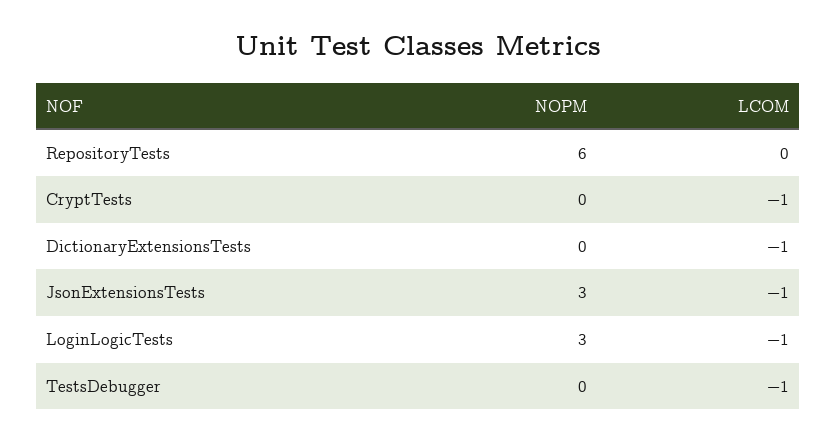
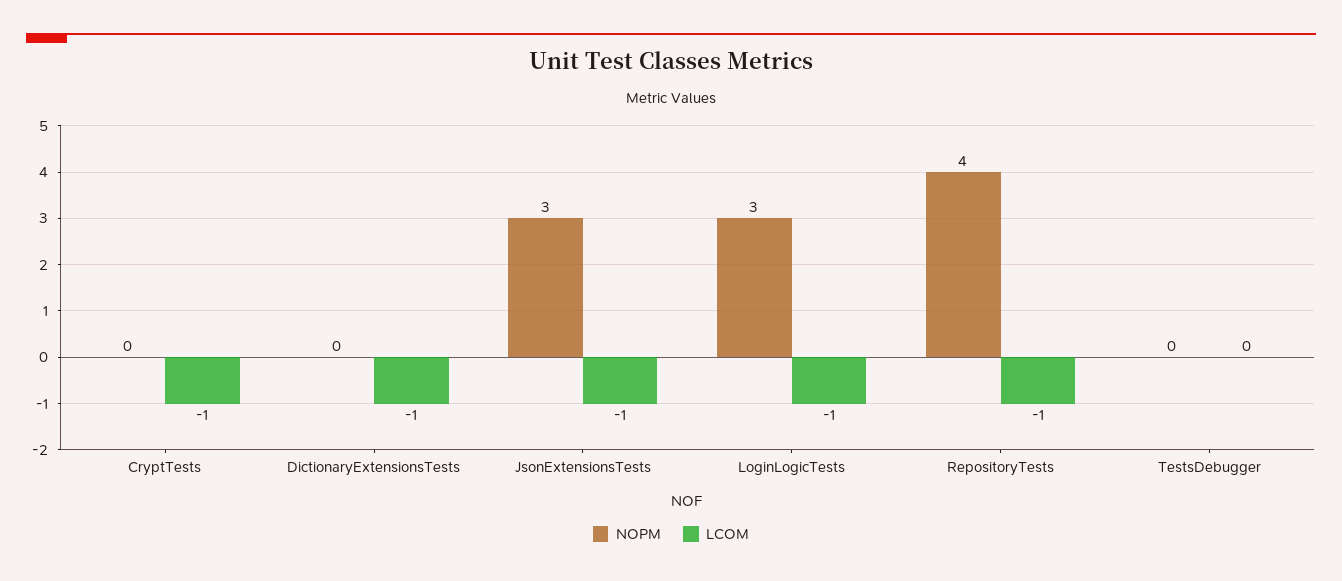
  {
    "NOPM": {
-     "RepositoryTests": 6,
+     "RepositoryTests": 4,
      "CryptTests": 0,
      "DictionaryExtensionsTests": 0,
      "JsonExtensionsTests": 3,
      "LoginLogicTests": 3,
      "TestsDebugger": 0
    },
    "LCOM": {
-     "RepositoryTests": 0,
+     "RepositoryTests": -1,
      "CryptTests": -1,
      "DictionaryExtensionsTests": -1,
      "JsonExtensionsTests": -1,
      "LoginLogicTests": -1,
-     "TestsDebugger": -1
+     "TestsDebugger": 0
    }
  }

